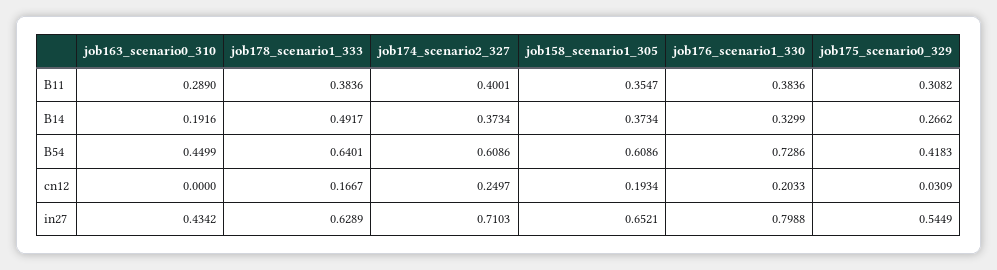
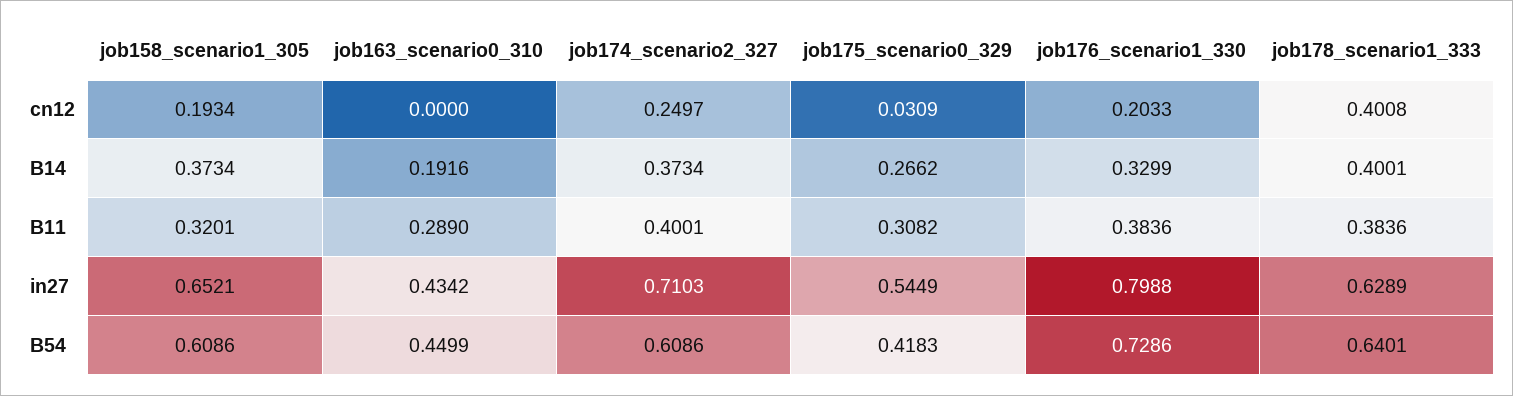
  {
    "job163_scenario0_310": {
      "B11": 0.289,
      "B14": 0.1916,
      "B54": 0.4499,
      "cn12": 0,
      "in27": 0.4342
    },
    "job178_scenario1_333": {
      "B11": 0.3836,
-     "B14": 0.4917,
+     "B14": 0.4001,
      "B54": 0.6401,
-     "cn12": 0.1667,
+     "cn12": 0.4008,
      "in27": 0.6289
    },
    "job174_scenario2_327": {
      "B11": 0.4001,
      "B14": 0.3734,
      "B54": 0.6086,
      "cn12": 0.2497,
      "in27": 0.7103
    },
    "job158_scenario1_305": {
-     "B11": 0.3547,
+     "B11": 0.3201,
      "B14": 0.3734,
      "B54": 0.6086,
      "cn12": 0.1934,
      "in27": 0.6521
    },
    "job176_scenario1_330": {
      "B11": 0.3836,
      "B14": 0.3299,
      "B54": 0.7286,
      "cn12": 0.2033,
      "in27": 0.7988
    },
    "job175_scenario0_329": {
      "B11": 0.3082,
      "B14": 0.2662,
      "B54": 0.4183,
      "cn12": 0.0309,
      "in27": 0.5449
    }
  }

